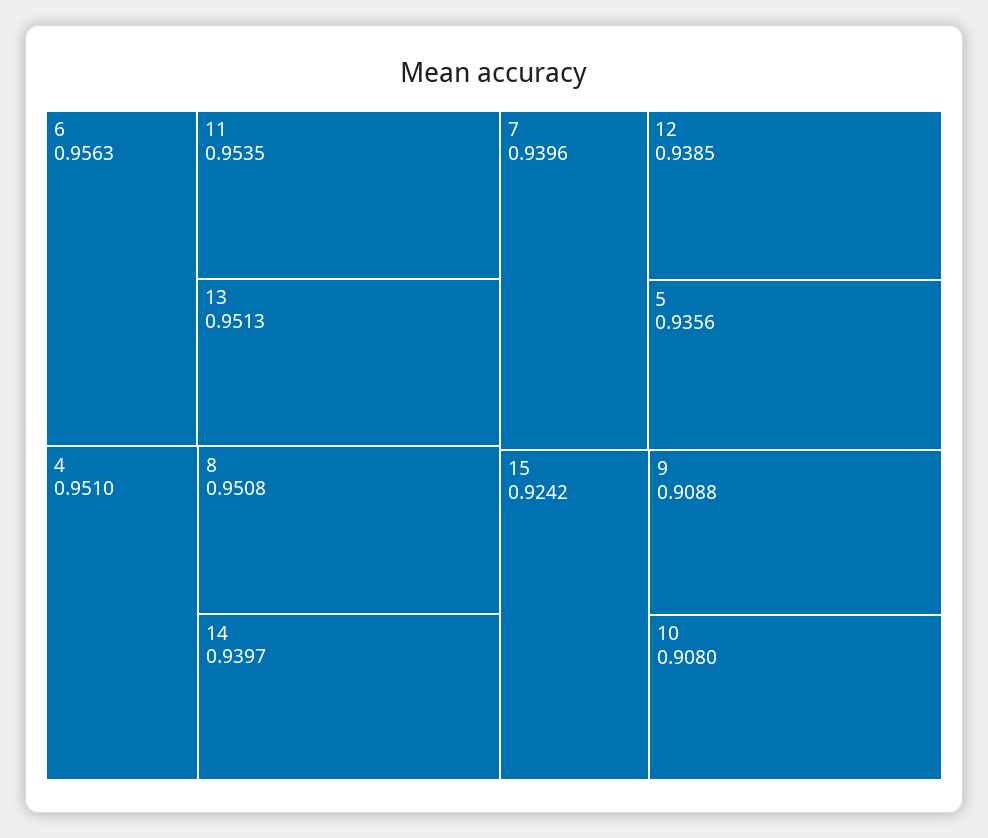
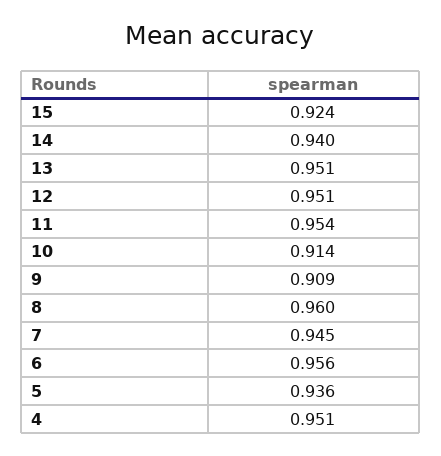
  {
    "6": 0.9563,
    "11": 0.9535,
    "13": 0.9513,
    "4": 0.951,
-   "8": 0.9508,
+   "8": 0.96,
    "14": 0.9397,
-   "7": 0.9396,
+   "7": 0.945,
-   "12": 0.9385,
+   "12": 0.951,
    "5": 0.9356,
    "15": 0.9242,
    "9": 0.9088,
-   "10": 0.908
+   "10": 0.914
  }

